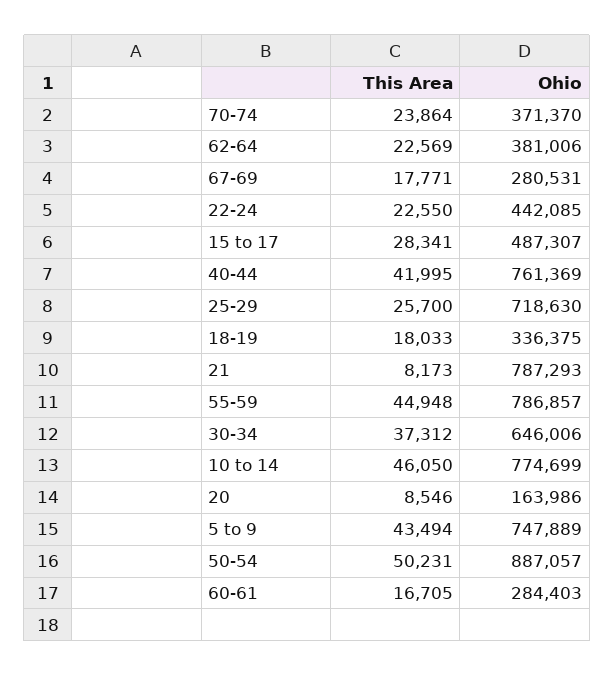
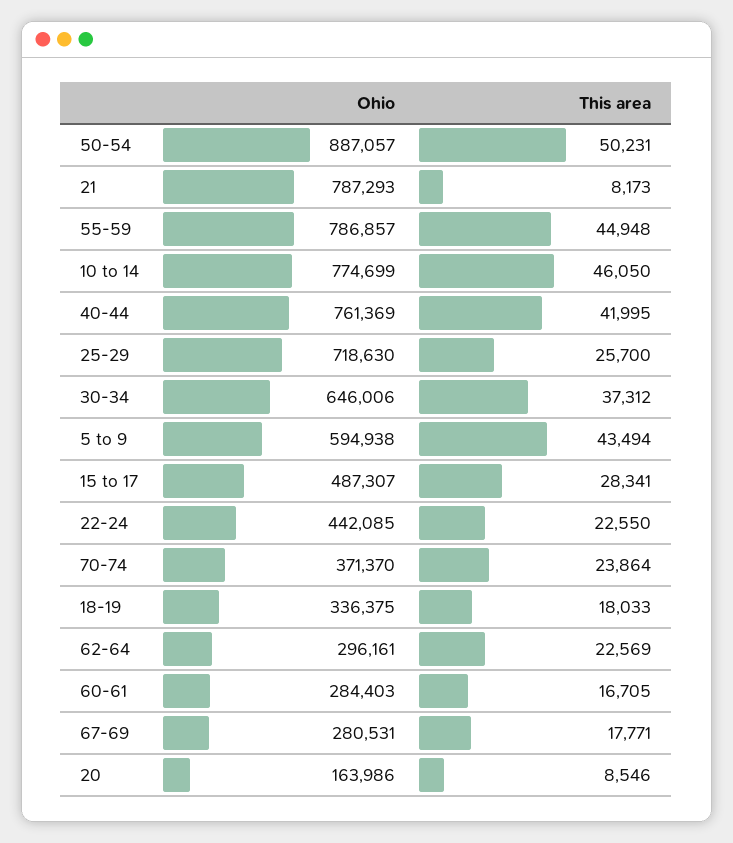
  {
    "This Area": {
      "70-74": 23864,
      "62-64": 22569,
      "67-69": 17771,
      "22-24": 22550,
      "15 to 17": 28341,
      "40-44": 41995,
      "25-29": 25700,
      "18-19": 18033,
      "21": 8173,
      "55-59": 44948,
      "30-34": 37312,
      "10 to 14": 46050,
      "20": 8546,
      "5 to 9": 43494,
      "50-54": 50231,
      "60-61": 16705
    },
    "Ohio": {
      "70-74": 371370,
-     "62-64": 381006,
+     "62-64": 296161,
      "67-69": 280531,
      "22-24": 442085,
      "15 to 17": 487307,
      "40-44": 761369,
      "25-29": 718630,
      "18-19": 336375,
      "21": 787293,
      "55-59": 786857,
      "30-34": 646006,
      "10 to 14": 774699,
      "20": 163986,
-     "5 to 9": 747889,
+     "5 to 9": 594938,
      "50-54": 887057,
      "60-61": 284403
    }
  }

